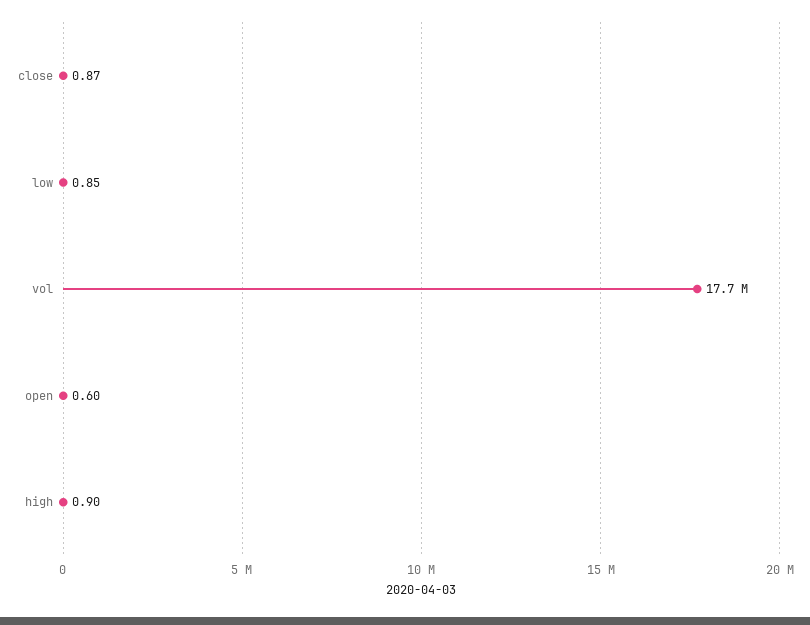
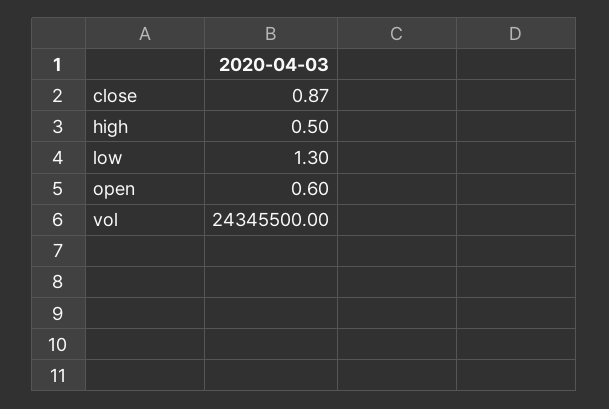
  {
    "close": 0.87,
-   "low": 0.85,
+   "low": 1.3,
-   "vol": 17700000,
+   "vol": 24345500,
    "open": 0.6,
-   "high": 0.9
+   "high": 0.5
  }

